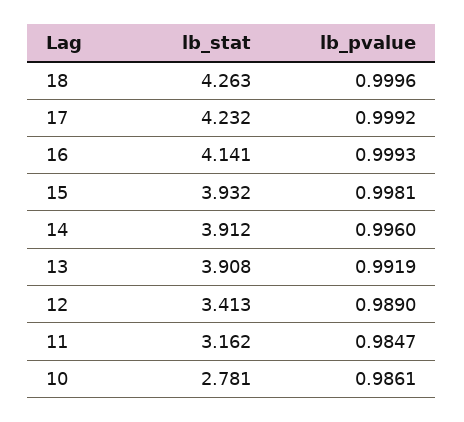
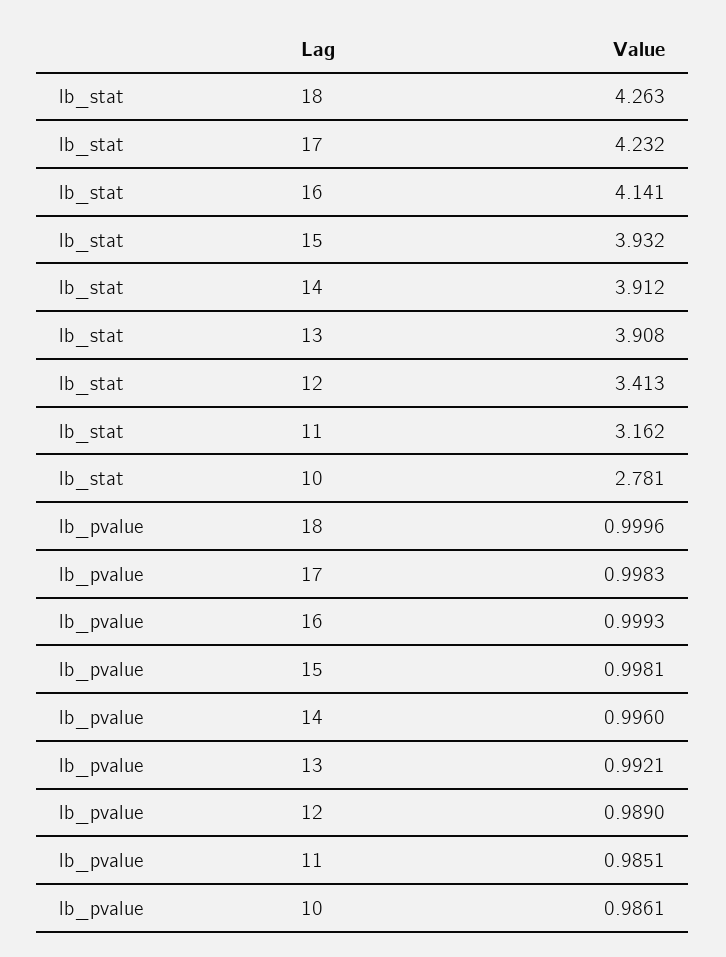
  {
    "lb_stat": {
      "18": 4.263,
      "17": 4.232,
      "16": 4.141,
      "15": 3.932,
      "14": 3.912,
      "13": 3.908,
      "12": 3.413,
      "11": 3.162,
      "10": 2.781
    },
    "lb_pvalue": {
      "18": 0.9996,
-     "17": 0.9992,
+     "17": 0.9983,
      "16": 0.9993,
      "15": 0.9981,
      "14": 0.996,
-     "13": 0.9919,
+     "13": 0.9921,
      "12": 0.989,
-     "11": 0.9847,
+     "11": 0.9851,
      "10": 0.9861
    }
  }

